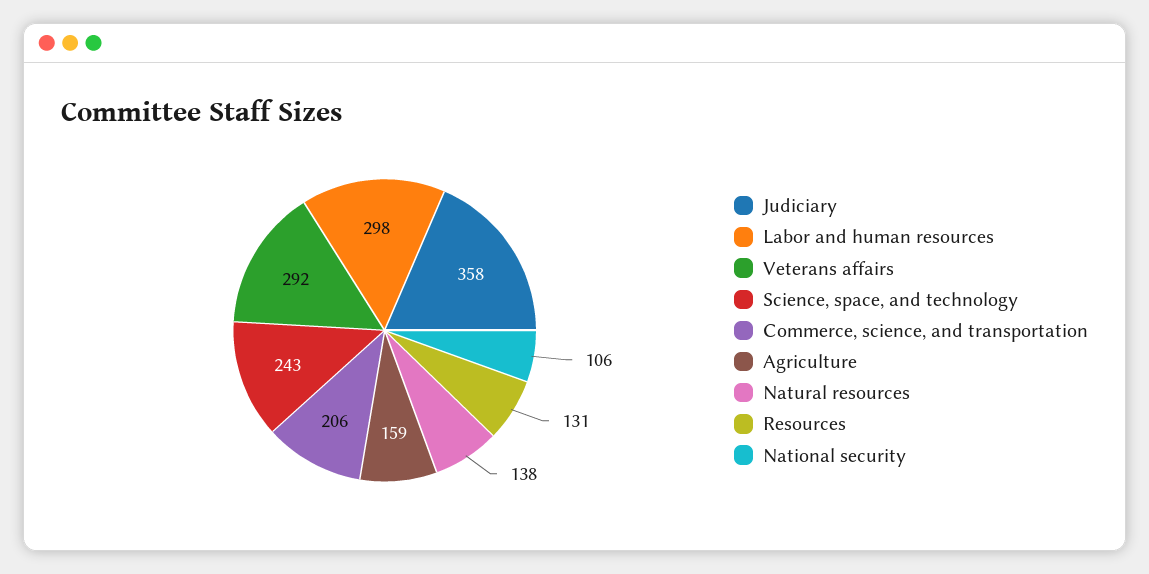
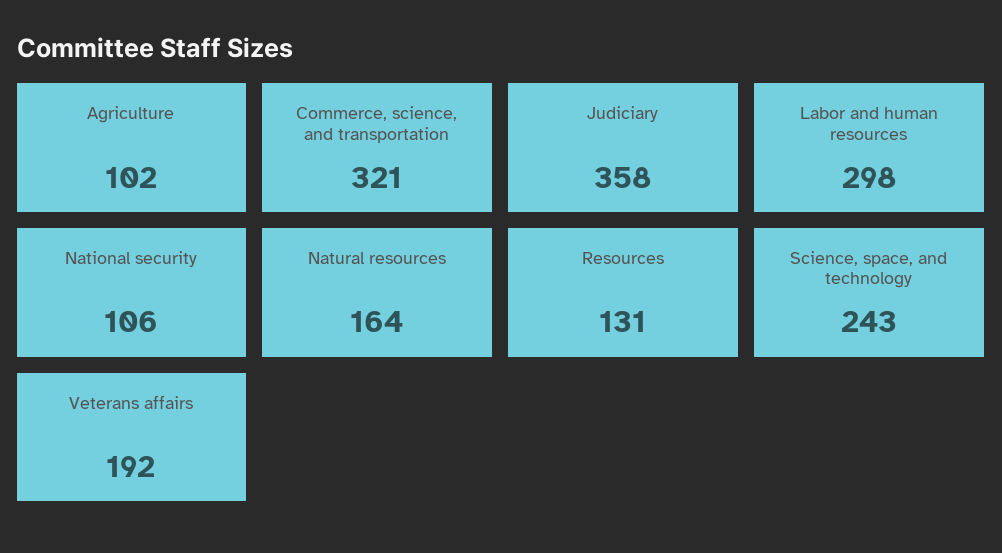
  {
    "Judiciary": 358,
    "Labor and human resources": 298,
-   "Veterans affairs": 292,
+   "Veterans affairs": 192,
    "Science, space, and technology": 243,
-   "Commerce, science, and transportation": 206,
+   "Commerce, science, and transportation": 321,
-   "Agriculture": 159,
+   "Agriculture": 102,
-   "Natural resources": 138,
+   "Natural resources": 164,
    "Resources": 131,
    "National security": 106
  }

